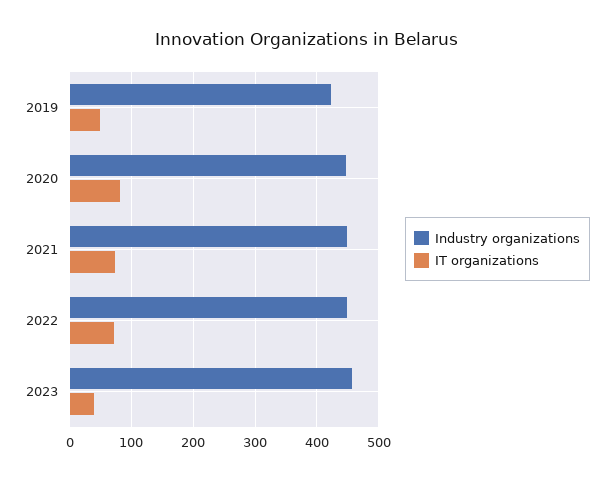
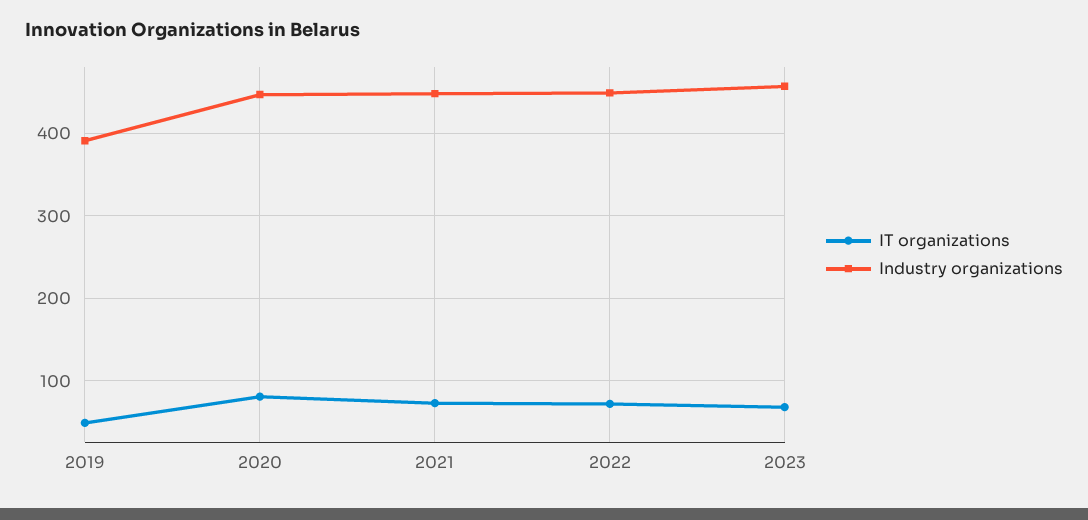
  {
    "Industry organizations": {
-     "2019": 420,
+     "2019": 390,
      "2020": 450,
      "2021": 450,
      "2022": 450,
      "2023": 460
    },
    "IT organizations": {
      "2019": 50,
      "2020": 80,
      "2021": 70,
      "2022": 70,
-     "2023": 40
+     "2023": 70
    }
  }

